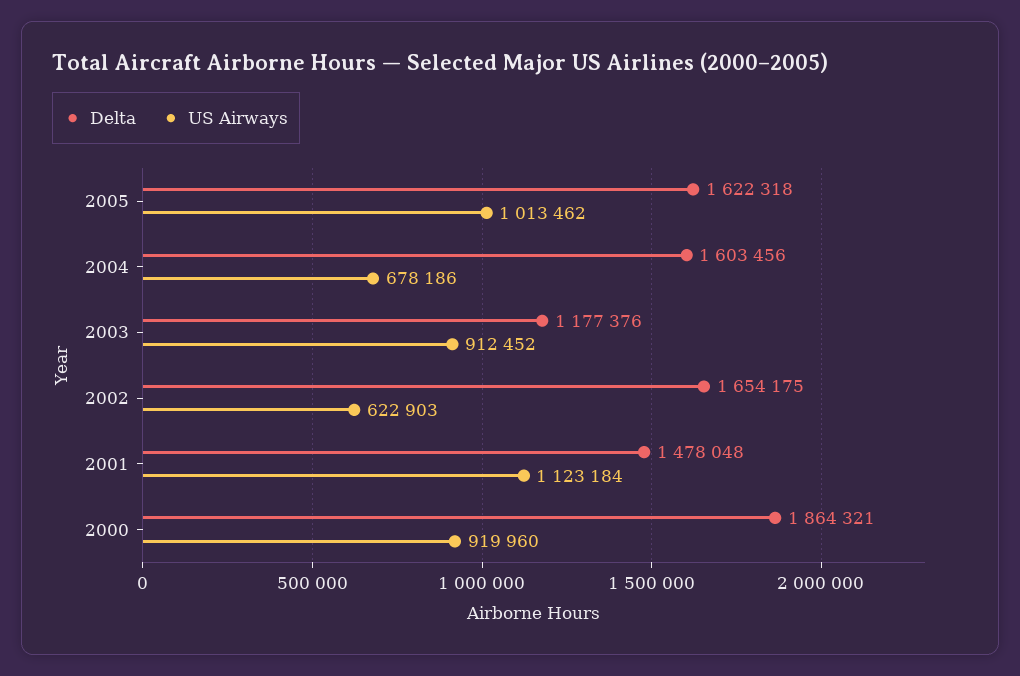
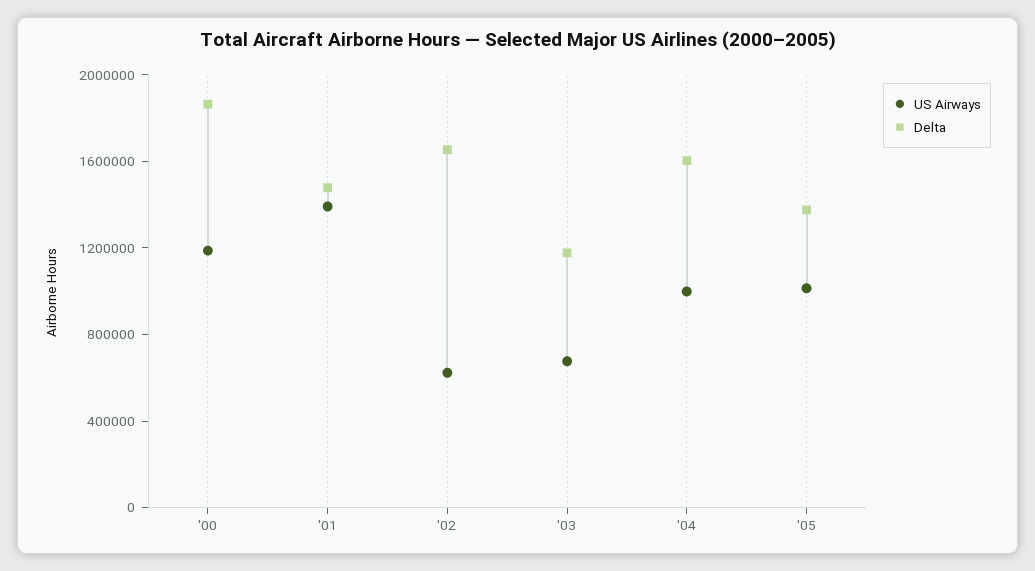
  {
    "Delta": {
-     "2005": 1622318,
+     "2005": 1400000,
      "2004": 1603456,
      "2003": 1177376,
      "2002": 1654175,
      "2001": 1478048,
      "2000": 1864321
    },
    "US Airways": {
      "2005": 1013462,
-     "2004": 678186,
+     "2004": 1000000,
-     "2003": 912452,
+     "2003": 700000,
      "2002": 622903,
-     "2001": 1123184,
+     "2001": 1400000,
-     "2000": 919960
+     "2000": 1200000
    }
  }

